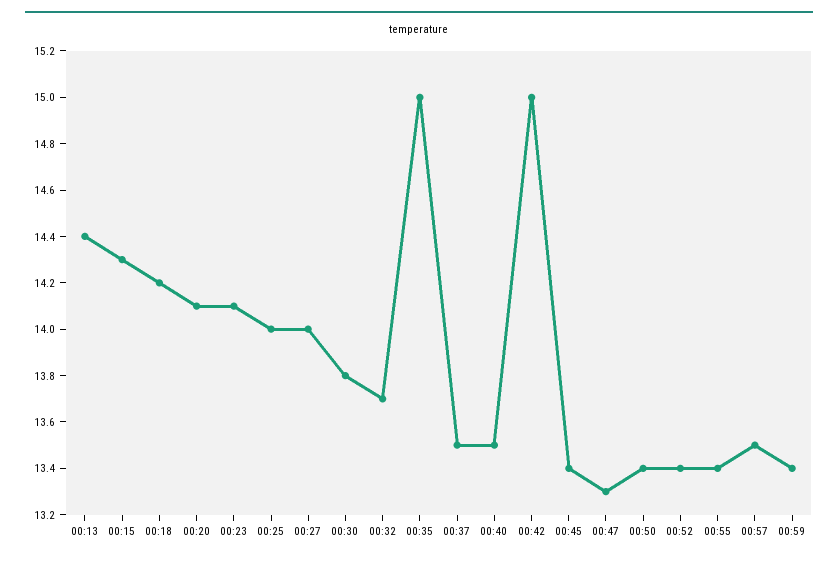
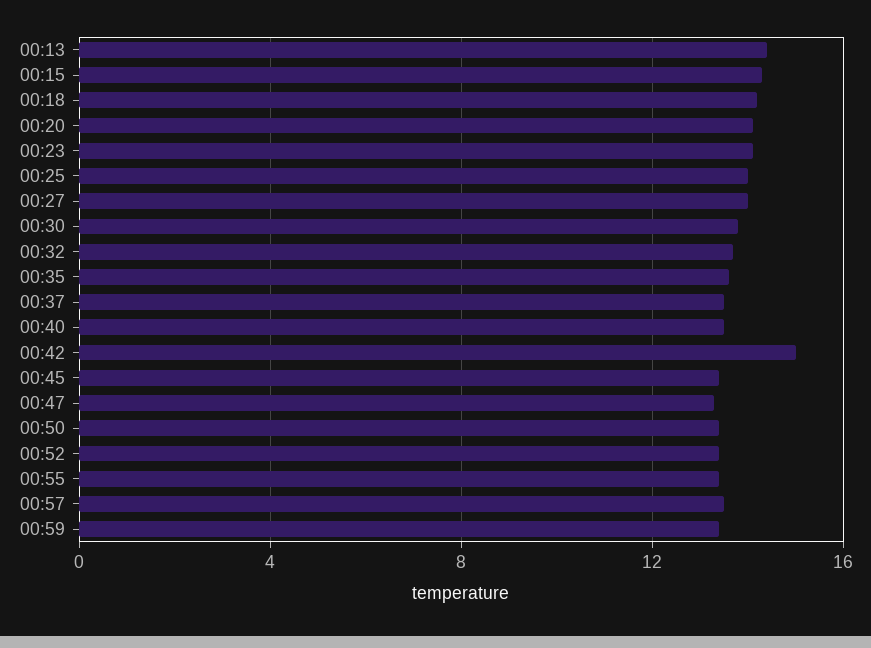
  {
    "00:13": 14.4,
    "00:15": 14.3,
    "00:18": 14.2,
    "00:20": 14.1,
    "00:23": 14.1,
    "00:25": 14,
    "00:27": 14,
    "00:30": 13.8,
    "00:32": 13.7,
-   "00:35": 15,
+   "00:35": 13.5,
    "00:37": 13.5,
    "00:40": 13.5,
    "00:42": 15,
    "00:45": 13.4,
    "00:47": 13.3,
    "00:50": 13.4,
    "00:52": 13.4,
    "00:55": 13.4,
    "00:57": 13.5,
    "00:59": 13.4
  }

